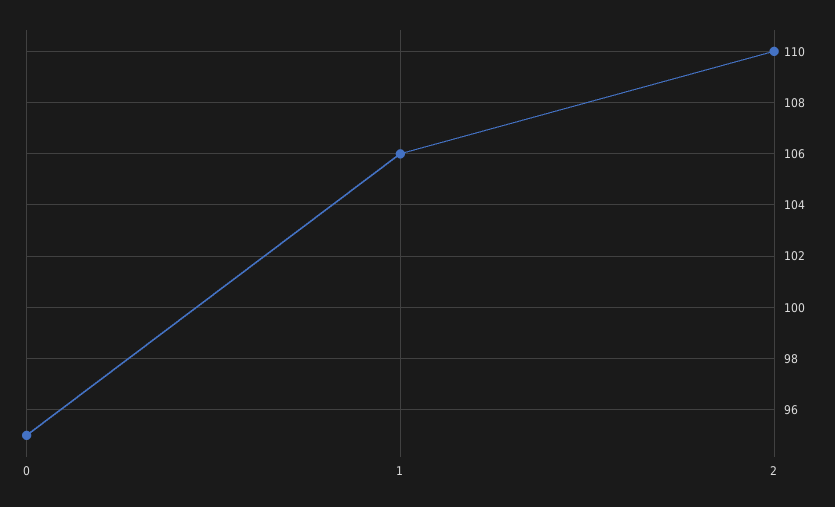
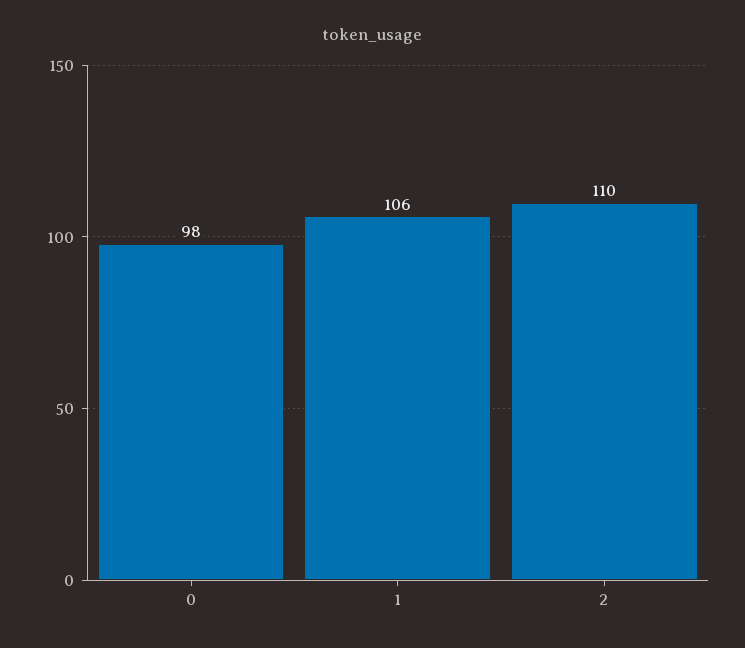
  {
-   "0": 95,
+   "0": 98,
    "1": 106,
    "2": 110
  }

